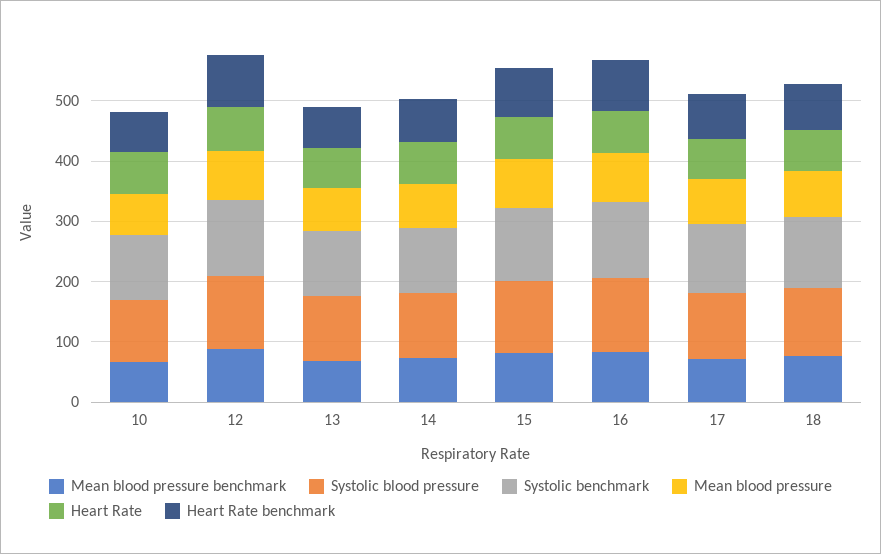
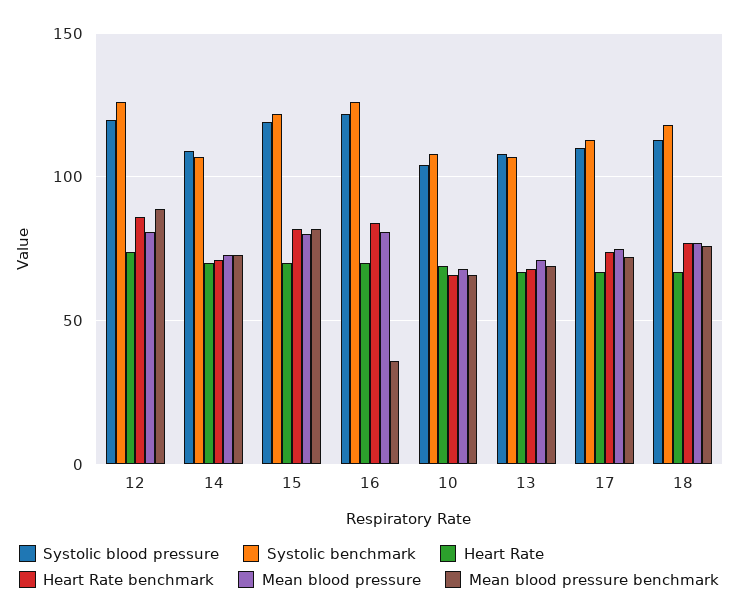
  {
    "Mean blood pressure benchmark": {
      "10": 65,
      "12": 90,
      "13": 70,
      "14": 75,
      "15": 80,
-     "16": 80,
+     "16": 35,
      "17": 70,
      "18": 75
    },
    "Systolic blood pressure": {
      "10": 105,
      "12": 120,
      "13": 110,
      "14": 110,
      "15": 120,
      "16": 120,
      "17": 110,
      "18": 115
    },
    "Systolic benchmark": {
      "10": 110,
      "12": 125,
      "13": 105,
      "14": 105,
      "15": 120,
      "16": 125,
      "17": 115,
      "18": 120
    },
    "Mean blood pressure": {
      "10": 70,
      "12": 80,
      "13": 70,
      "14": 75,
      "15": 80,
      "16": 80,
      "17": 75,
      "18": 75
    },
    "Heart Rate": {
      "10": 70,
      "12": 75,
      "13": 65,
      "14": 70,
      "15": 70,
      "16": 70,
      "17": 65,
      "18": 65
    },
    "Heart Rate benchmark": {
      "10": 65,
      "12": 85,
      "13": 70,
      "14": 70,
      "15": 80,
      "16": 85,
      "17": 75,
      "18": 75
    }
  }

